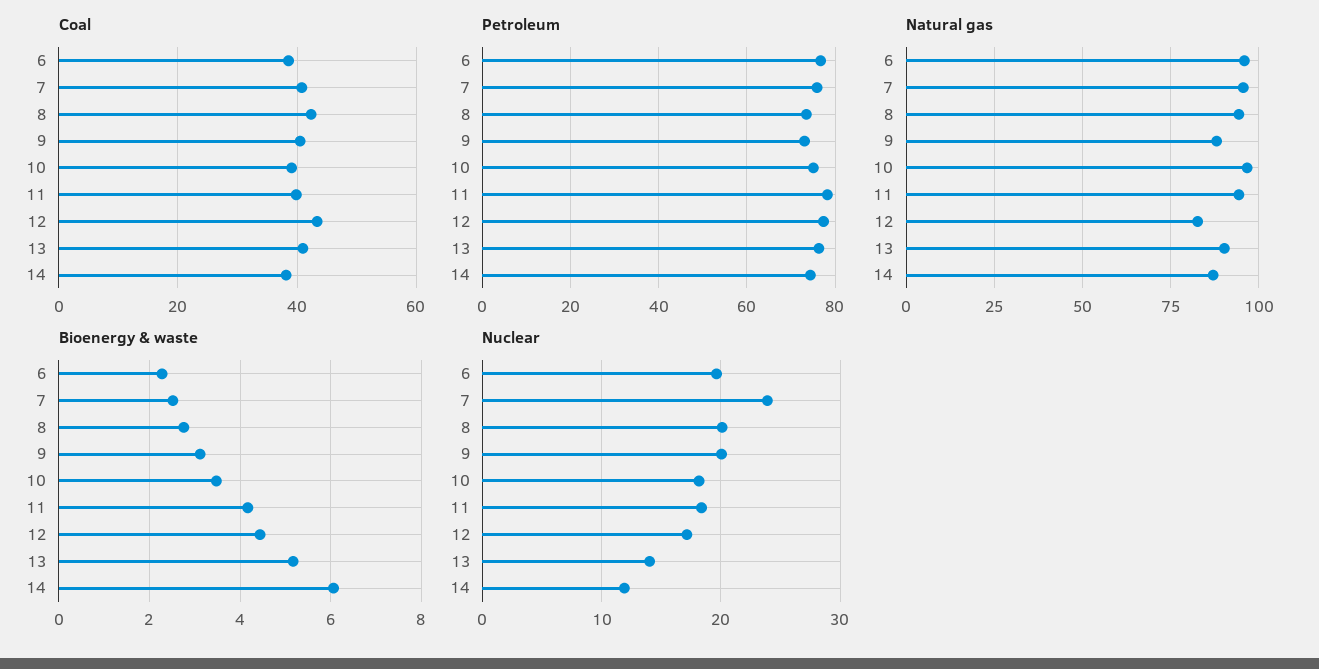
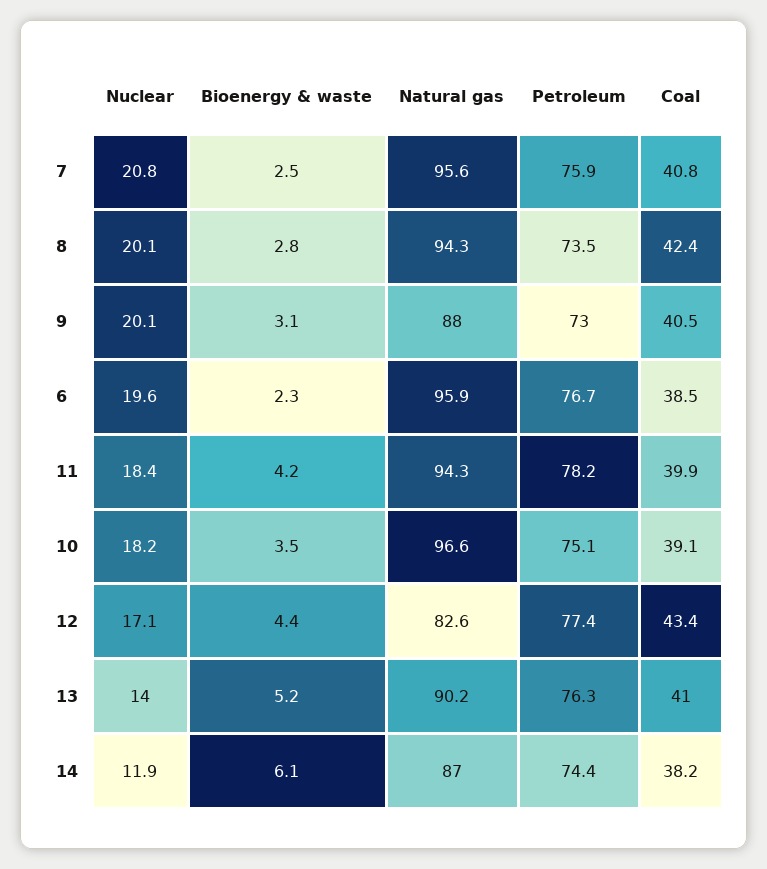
  {
    "Coal": {
      "6": 38.5,
      "7": 40.8,
      "8": 42.4,
      "9": 40.5,
      "10": 39.1,
      "11": 39.9,
      "12": 43.4,
      "13": 41,
      "14": 38.2
    },
    "Petroleum": {
      "6": 76.7,
      "7": 75.9,
      "8": 73.5,
      "9": 73,
      "10": 75.1,
      "11": 78.2,
      "12": 77.4,
      "13": 76.3,
      "14": 74.4
    },
    "Natural gas": {
      "6": 95.9,
      "7": 95.6,
      "8": 94.3,
      "9": 88,
      "10": 96.6,
      "11": 94.3,
      "12": 82.6,
      "13": 90.2,
      "14": 87
    },
    "Bioenergy & waste": {
      "6": 2.3,
      "7": 2.5,
      "8": 2.8,
      "9": 3.1,
      "10": 3.5,
      "11": 4.2,
      "12": 4.4,
      "13": 5.2,
      "14": 6.1
    },
    "Nuclear": {
      "6": 19.6,
-     "7": 24,
+     "7": 20.8,
      "8": 20.1,
      "9": 20.1,
      "10": 18.2,
      "11": 18.4,
      "12": 17.1,
      "13": 14,
      "14": 11.9
    }
  }

